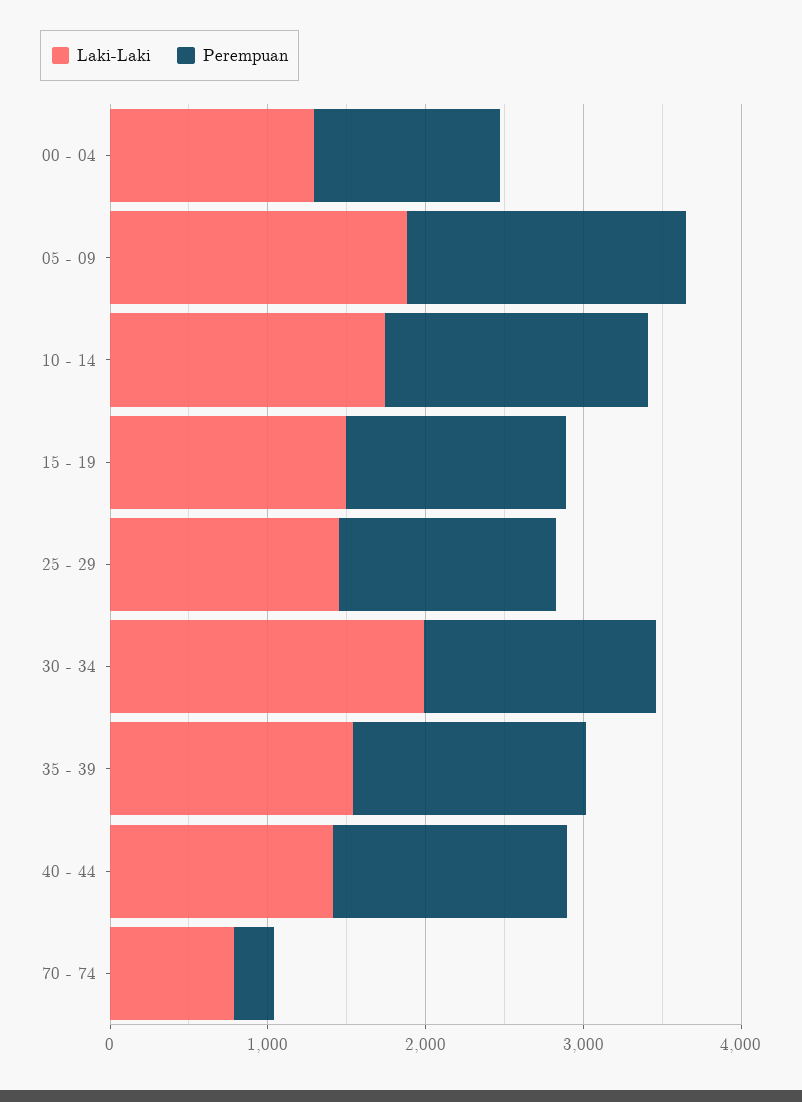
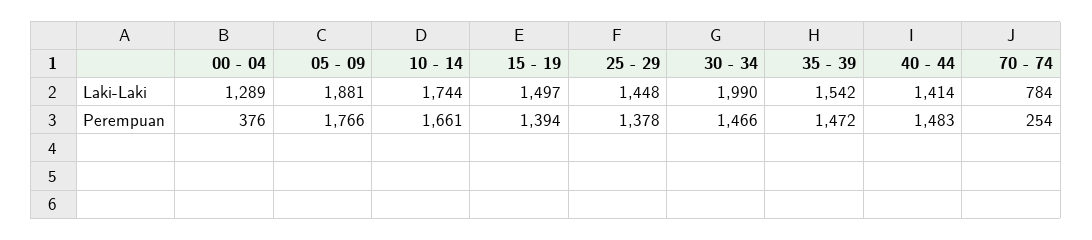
  {
    "Laki-Laki": {
      "00 - 04": 1289,
      "05 - 09": 1881,
      "10 - 14": 1744,
      "15 - 19": 1497,
      "25 - 29": 1448,
      "30 - 34": 1990,
      "35 - 39": 1542,
      "40 - 44": 1414,
      "70 - 74": 784
    },
    "Perempuan": {
-     "00 - 04": 1200,
+     "00 - 04": 376,
      "05 - 09": 1766,
      "10 - 14": 1661,
      "15 - 19": 1394,
      "25 - 29": 1378,
      "30 - 34": 1466,
      "35 - 39": 1472,
      "40 - 44": 1483,
      "70 - 74": 254
    }
  }

